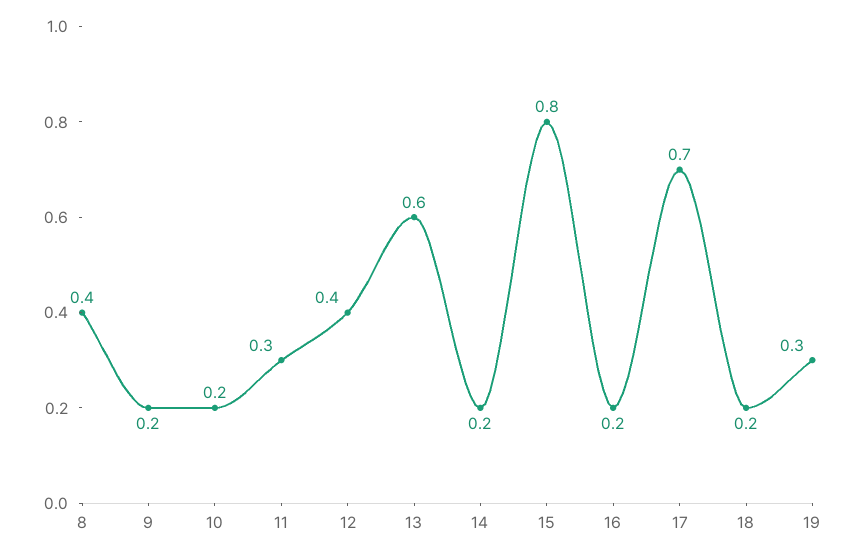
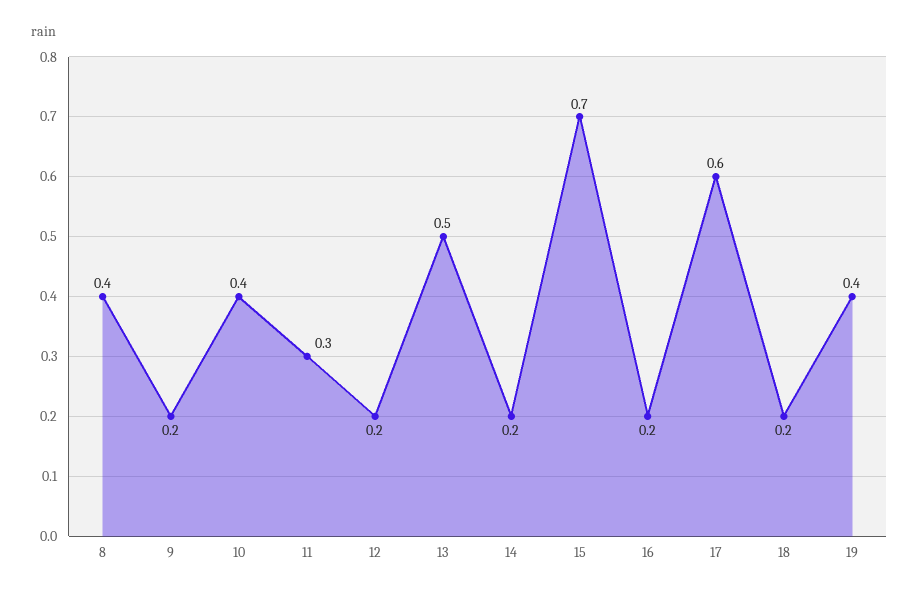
  {
    "8": 0.4,
    "9": 0.2,
-   "10": 0.2,
+   "10": 0.4,
    "11": 0.3,
-   "12": 0.4,
+   "12": 0.2,
-   "13": 0.6,
+   "13": 0.5,
    "14": 0.2,
-   "15": 0.8,
+   "15": 0.7,
    "16": 0.2,
-   "17": 0.7,
+   "17": 0.6,
    "18": 0.2,
-   "19": 0.3
+   "19": 0.4
  }

